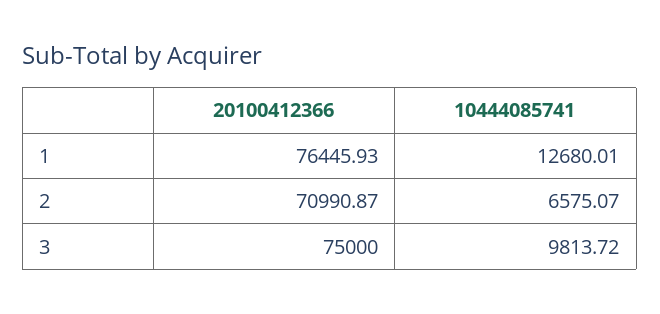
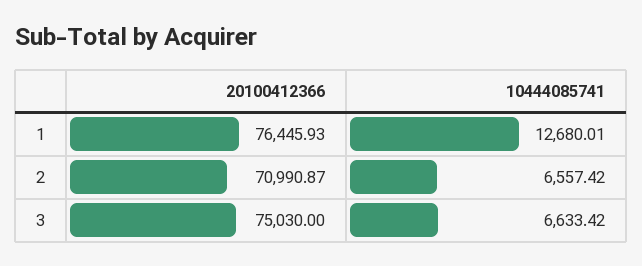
  {
    "20100412366": {
      "1": 76445.93,
      "2": 70990.87,
-     "3": 75000
+     "3": 75030
    },
    "10444085741": {
      "1": 12680.01,
-     "2": 6575.07,
+     "2": 6557.42,
-     "3": 9813.72
+     "3": 6633.42
    }
  }

